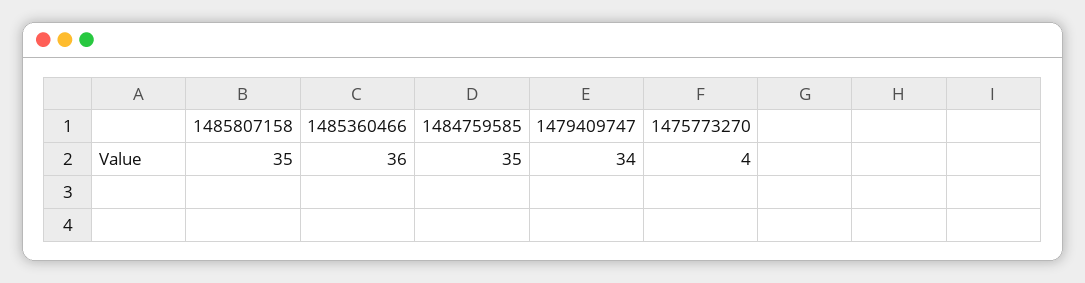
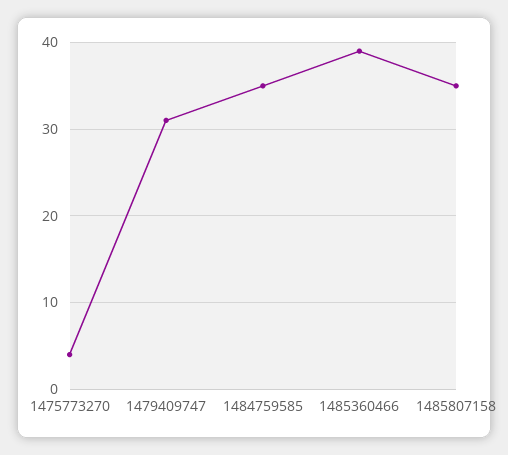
  {
    "1485807158": 35,
-   "1485360466": 36,
+   "1485360466": 39,
    "1484759585": 35,
-   "1479409747": 34,
+   "1479409747": 31,
    "1475773270": 4
  }

